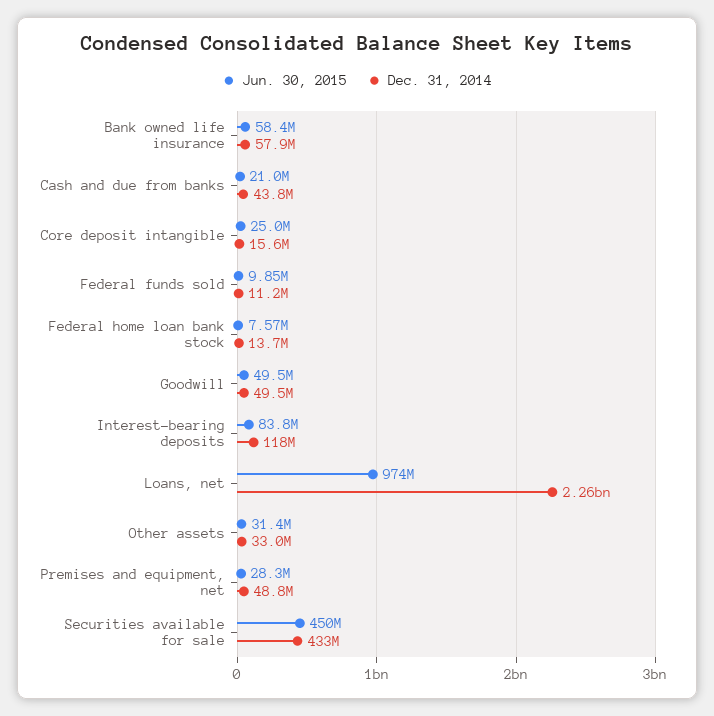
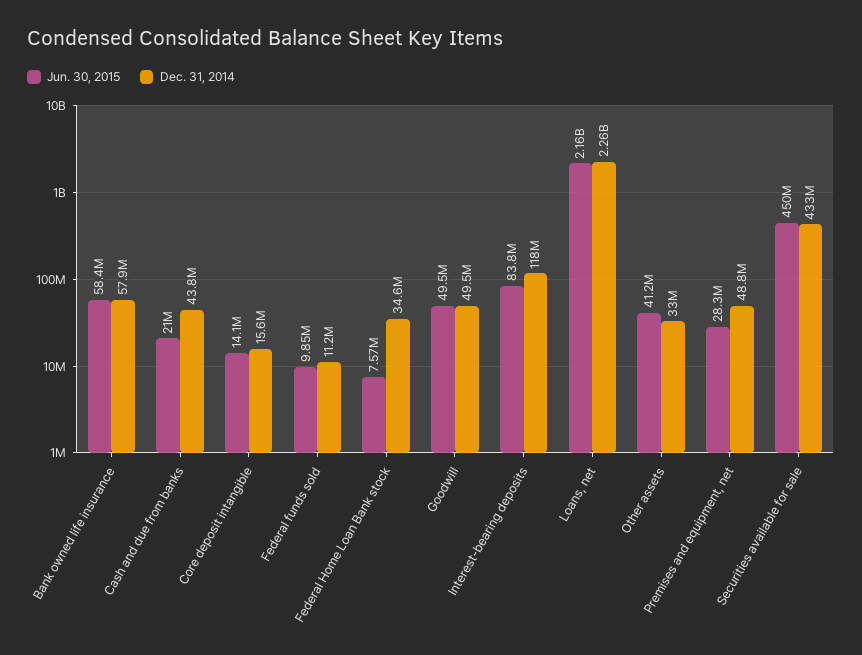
  {
    "Jun. 30, 2015": {
      "Bank owned life insurance": 58400000,
      "Cash and due from banks": 21000000,
-     "Core deposit intangible": 25000000,
+     "Core deposit intangible": 14100000,
      "Federal funds sold": 9850000,
      "Federal home loan bank stock": 7570000,
      "Goodwill": 49500000,
      "Interest-bearing deposits": 83800000,
-     "Loans, net": 974000000,
+     "Loans, net": 2160000000,
-     "Other assets": 31400000,
+     "Other assets": 41200000,
      "Premises and equipment, net": 28300000,
      "Securities available for sale": 450000000
    },
    "Dec. 31, 2014": {
      "Bank owned life insurance": 57900000,
      "Cash and due from banks": 43800000,
      "Core deposit intangible": 15600000,
      "Federal funds sold": 11200000,
-     "Federal home loan bank stock": 13700000,
+     "Federal home loan bank stock": 34600000,
      "Goodwill": 49500000,
      "Interest-bearing deposits": 118000000,
      "Loans, net": 2260000000,
      "Other assets": 33000000,
      "Premises and equipment, net": 48800000,
      "Securities available for sale": 433000000
    }
  }

